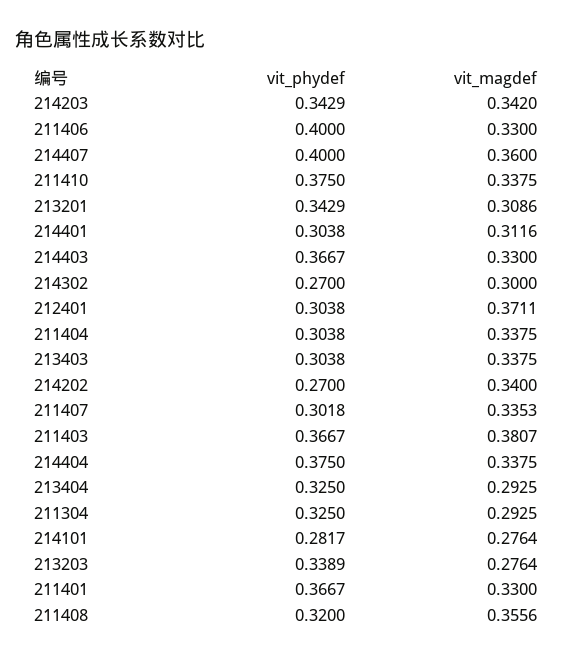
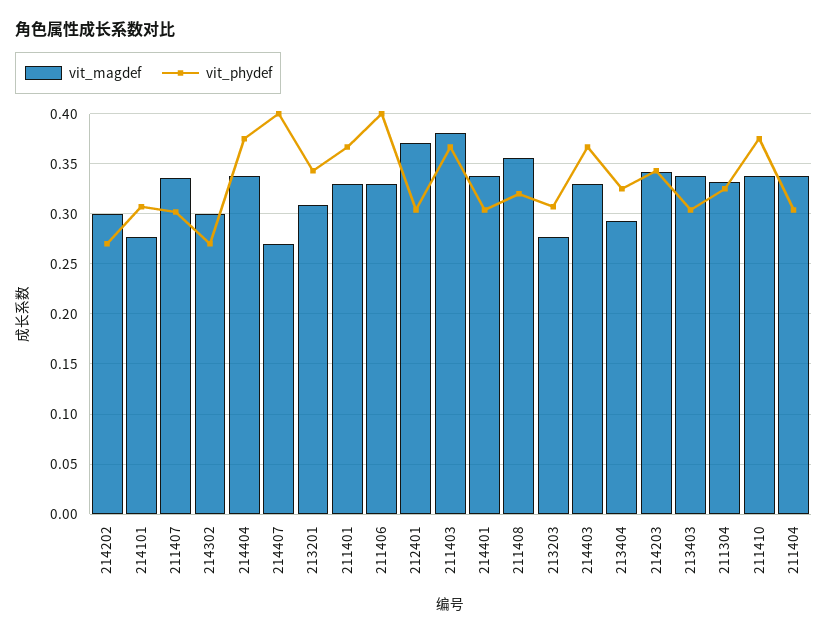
  {
    "vit_phydef": {
      "214203": 0.3429,
      "211406": 0.4,
      "214407": 0.4,
      "211410": 0.375,
      "213201": 0.3429,
      "214401": 0.3038,
      "214403": 0.3667,
      "214302": 0.27,
      "212401": 0.3038,
      "211404": 0.3038,
      "213403": 0.3038,
      "214202": 0.27,
      "211407": 0.3018,
      "211403": 0.3667,
      "214404": 0.375,
      "213404": 0.325,
      "211304": 0.325,
-     "214101": 0.2817,
+     "214101": 0.31,
-     "213203": 0.3389,
+     "213203": 0.31,
      "211401": 0.3667,
      "211408": 0.32
    },
    "vit_magdef": {
      "214203": 0.342,
      "211406": 0.33,
-     "214407": 0.36,
+     "214407": 0.27,
      "211410": 0.3375,
      "213201": 0.3086,
-     "214401": 0.3116,
+     "214401": 0.34,
      "214403": 0.33,
      "214302": 0.3,
      "212401": 0.3711,
      "211404": 0.3375,
      "213403": 0.3375,
-     "214202": 0.34,
+     "214202": 0.3,
      "211407": 0.3353,
      "211403": 0.3807,
      "214404": 0.3375,
      "213404": 0.2925,
-     "211304": 0.2925,
+     "211304": 0.33,
      "214101": 0.2764,
      "213203": 0.2764,
      "211401": 0.33,
      "211408": 0.3556
    }
  }

